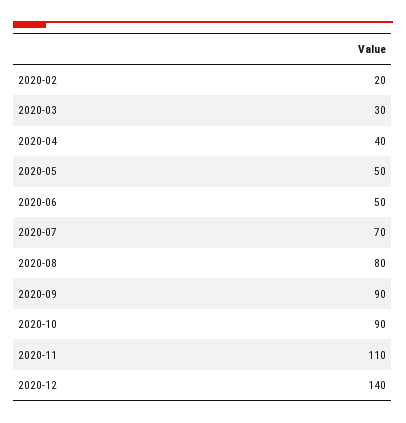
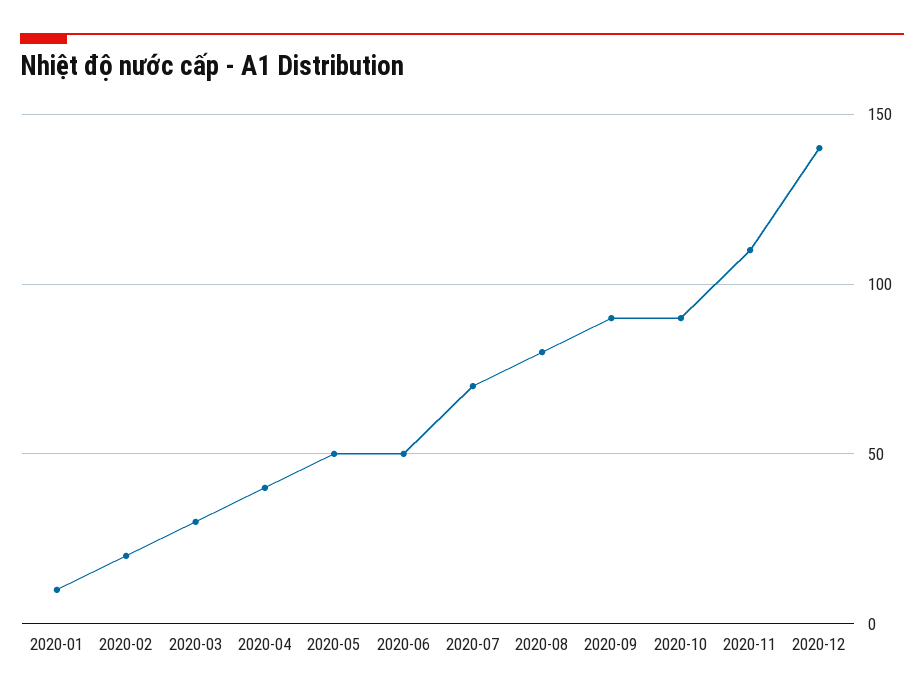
  {
    "2020-02": 20,
    "2020-03": 30,
    "2020-04": 40,
    "2020-05": 50,
    "2020-06": 50,
    "2020-07": 70,
    "2020-08": 80,
    "2020-09": 90,
    "2020-10": 90,
    "2020-11": 110,
-   "2020-12": 140
+   "2020-12": 140,
+   "2020-01": 10
  }

